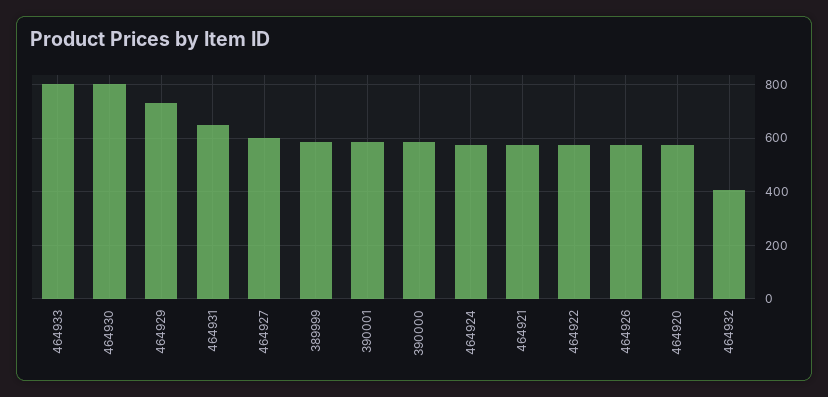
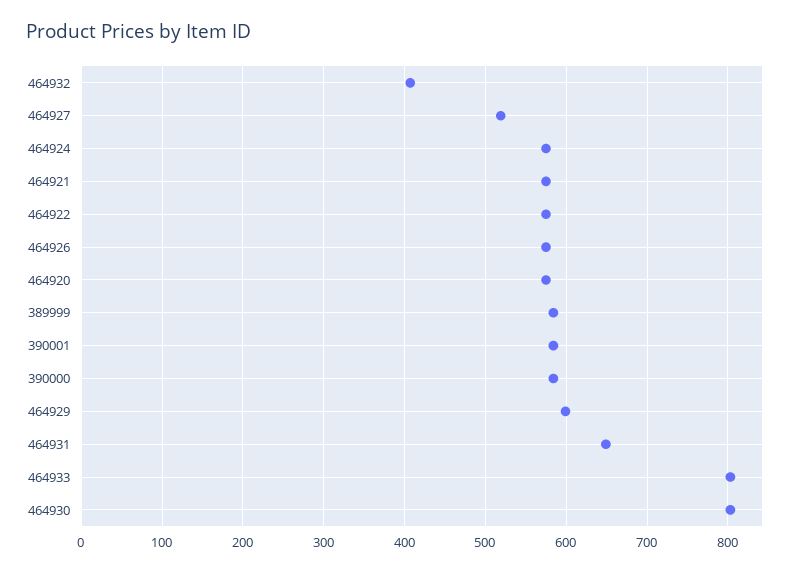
  {
    "464933": 800,
    "464930": 800,
-   "464929": 725,
+   "464929": 600,
    "464931": 650,
-   "464927": 600,
+   "464927": 520,
    "389999": 580,
    "390001": 580,
    "390000": 580,
    "464924": 580,
    "464921": 580,
    "464922": 580,
    "464926": 580,
    "464920": 580,
    "464932": 410
  }

